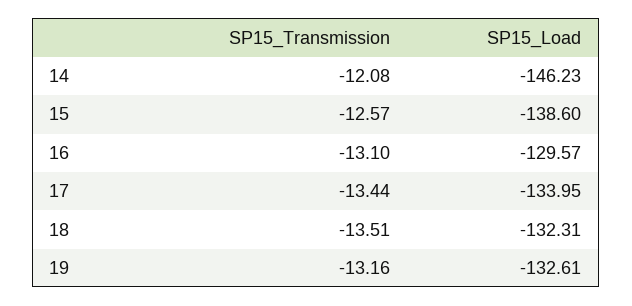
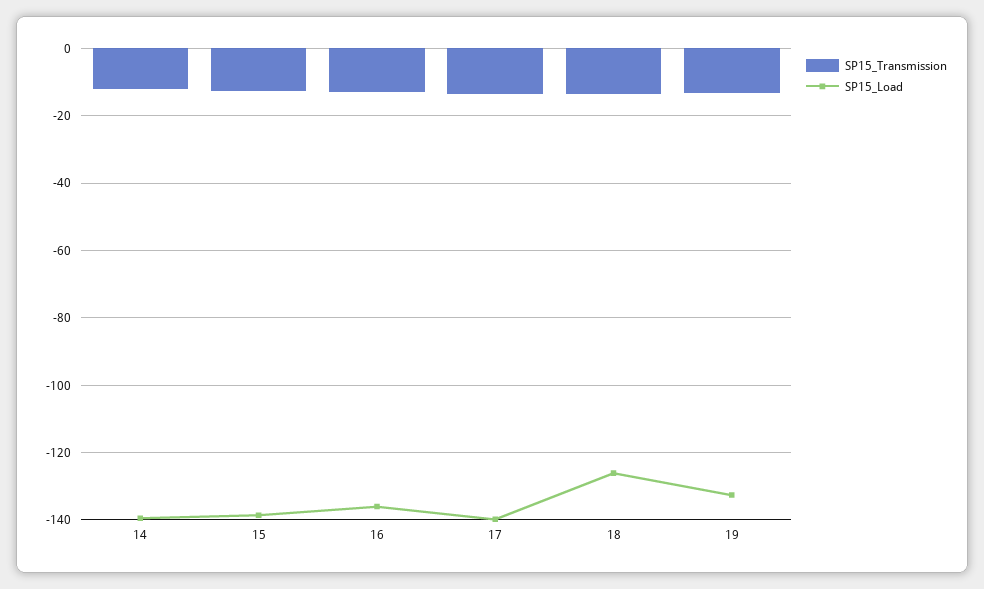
  {
    "SP15_Transmission": {
      "14": -12.08,
      "15": -12.57,
      "16": -13.1,
      "17": -13.44,
      "18": -13.51,
      "19": -13.16
    },
    "SP15_Load": {
-     "14": -146.23,
+     "14": -140,
      "15": -138.6,
-     "16": -129.57,
+     "16": -136,
-     "17": -133.95,
+     "17": -140,
-     "18": -132.31,
+     "18": -126,
      "19": -132.61
    }
  }

